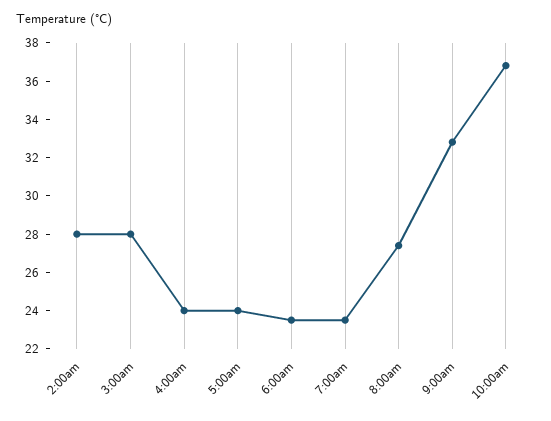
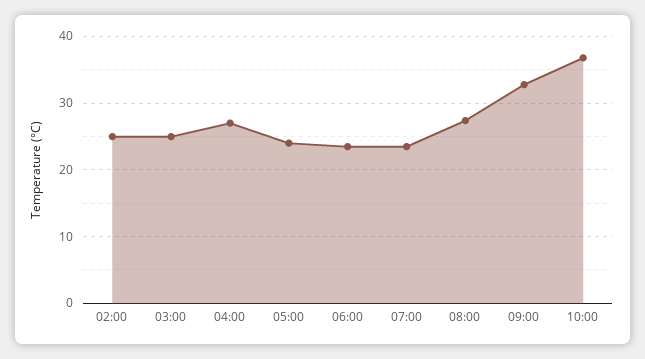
  {
-   "2:00am": 28,
+   "2:00am": 25,
-   "3:00am": 28,
+   "3:00am": 25,
-   "4:00am": 24,
+   "4:00am": 27,
    "5:00am": 24,
    "6:00am": 23.5,
    "7:00am": 23.5,
    "8:00am": 27.5,
    "9:00am": 33,
    "10:00am": 37
  }

